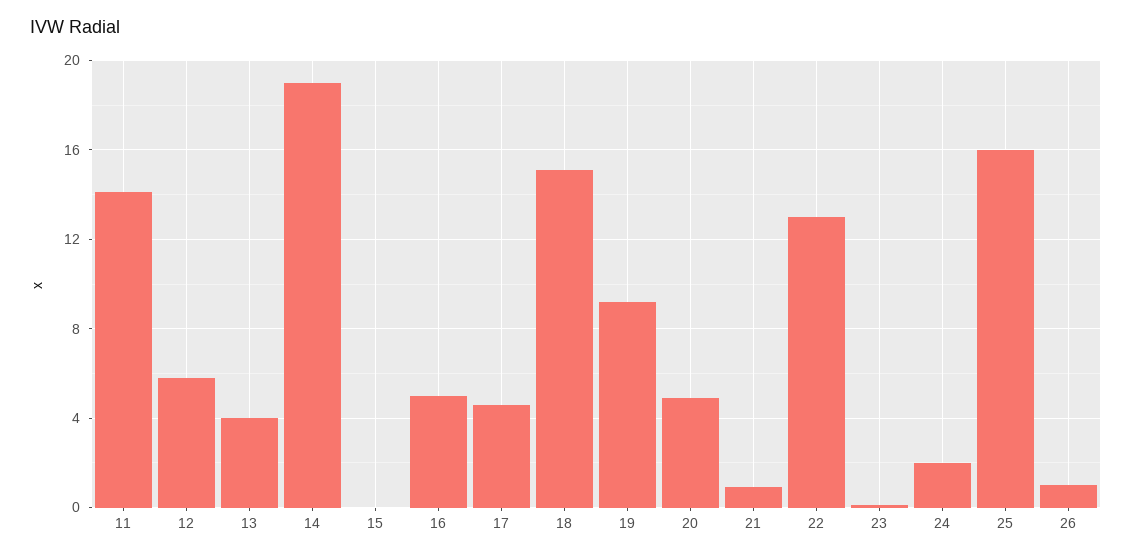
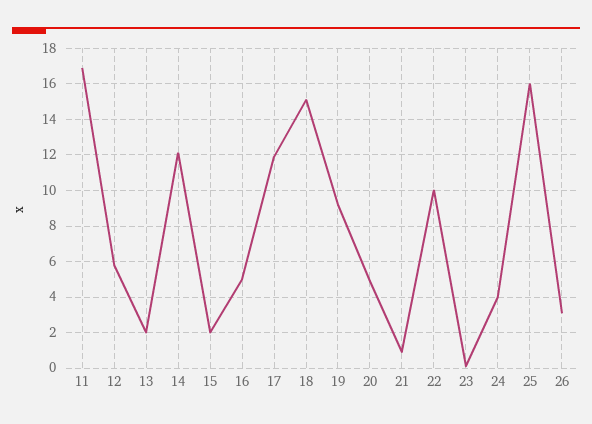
  {
-   "11": 14,
+   "11": 17,
    "12": 6,
-   "13": 4,
+   "13": 2,
-   "14": 19,
+   "14": 12,
-   "15": 0,
+   "15": 2,
    "16": 5,
-   "17": 4.5,
+   "17": 12,
    "18": 15,
    "19": 9,
    "20": 5,
    "21": 1,
-   "22": 13,
+   "22": 10,
    "23": 0,
-   "24": 2,
+   "24": 4,
    "25": 16,
-   "26": 1
+   "26": 3
  }

